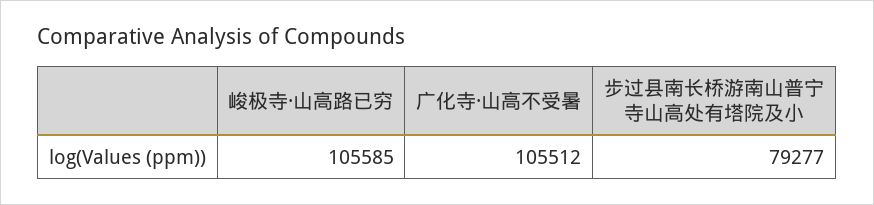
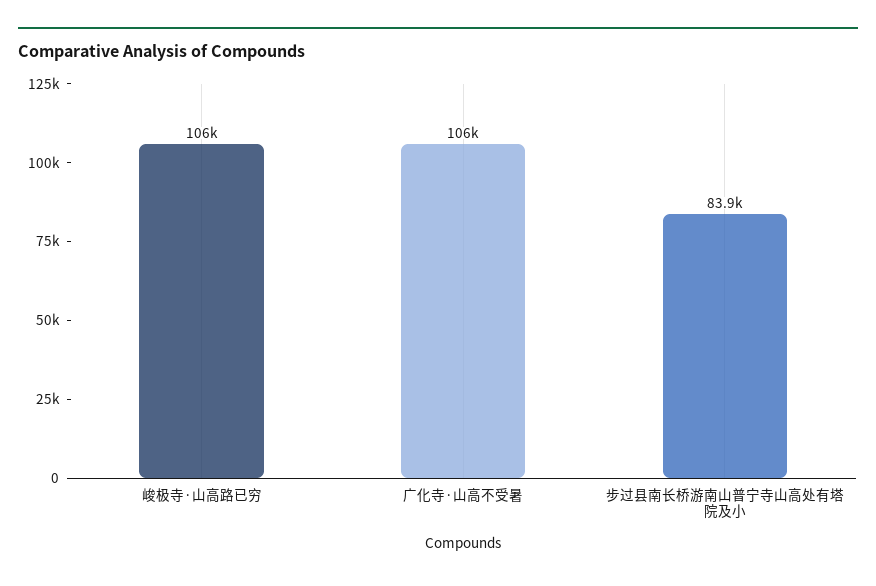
  {
    "峻极寺·山高路已穷": 105585,
    "广化寺·山高不受暑": 105512,
-   "步过县南长桥游南山普宁寺山高处有塔院及小": 79277
+   "步过县南长桥游南山普宁寺山高处有塔院及小": 83900
  }

